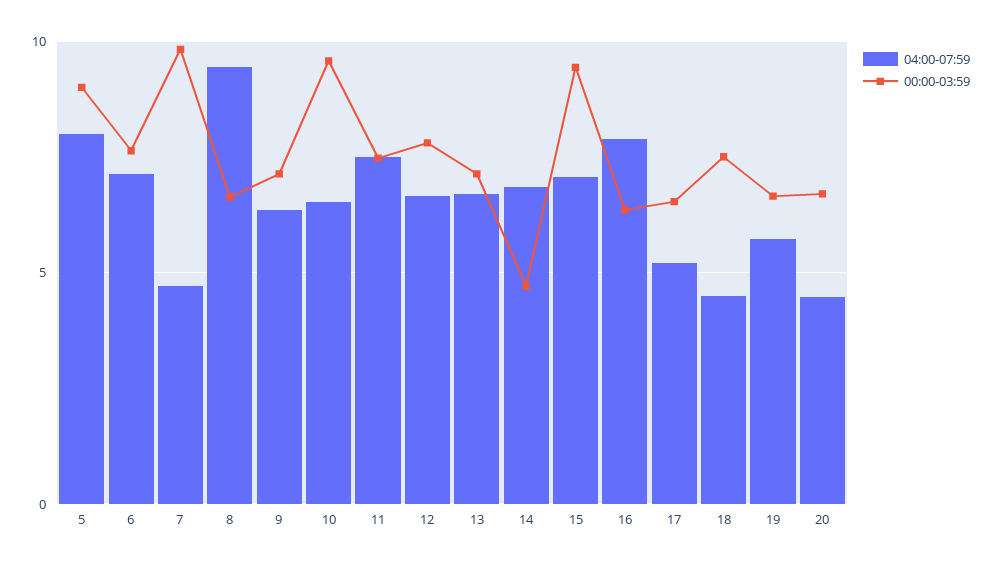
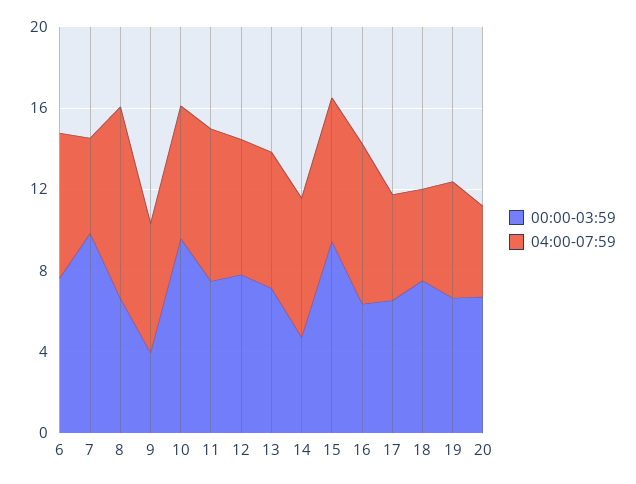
  {
    "04:00-07:59": {
-     "5": 8,
      "6": 7,
      "7": 4.5,
      "8": 9.5,
      "9": 6.5,
      "10": 6.5,
      "11": 7.5,
      "12": 6.5,
      "13": 6.5,
      "14": 7,
      "15": 7,
      "16": 8,
      "17": 5,
      "18": 4.5,
      "19": 5.5,
      "20": 4.5
    },
    "00:00-03:59": {
-     "5": 9,
      "6": 7.5,
      "7": 10,
      "8": 6.5,
-     "9": 7,
+     "9": 4,
      "10": 9.5,
      "11": 7.5,
      "12": 8,
      "13": 7,
      "14": 4.5,
      "15": 9.5,
      "16": 6.5,
      "17": 6.5,
      "18": 7.5,
      "19": 6.5,
      "20": 6.5
    }
  }

